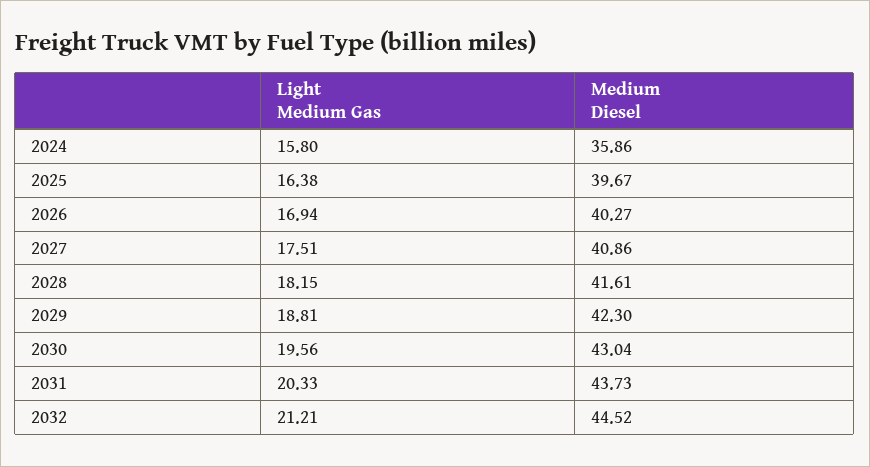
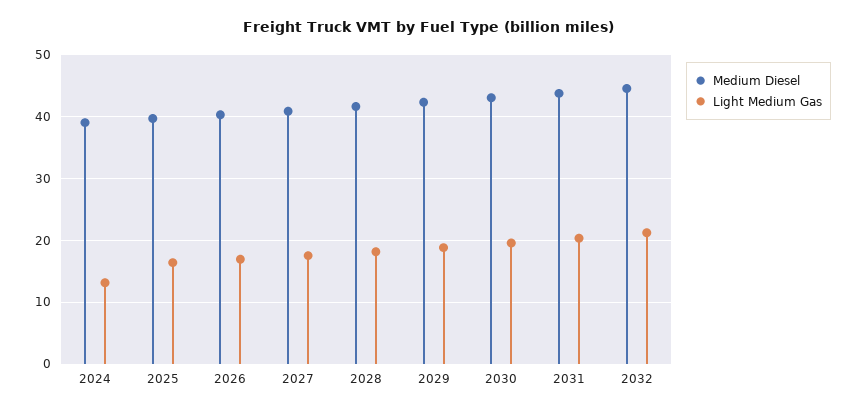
  {
    "Light Medium Gas": {
-     "2024": 15.8,
+     "2024": 13,
      "2025": 16.38,
      "2026": 16.94,
      "2027": 17.51,
      "2028": 18.15,
      "2029": 18.81,
      "2030": 19.56,
      "2031": 20.33,
      "2032": 21.21
    },
    "Medium Diesel": {
-     "2024": 35.86,
+     "2024": 39,
      "2025": 39.67,
      "2026": 40.27,
      "2027": 40.86,
      "2028": 41.61,
      "2029": 42.3,
      "2030": 43.04,
      "2031": 43.73,
      "2032": 44.52
    }
  }

